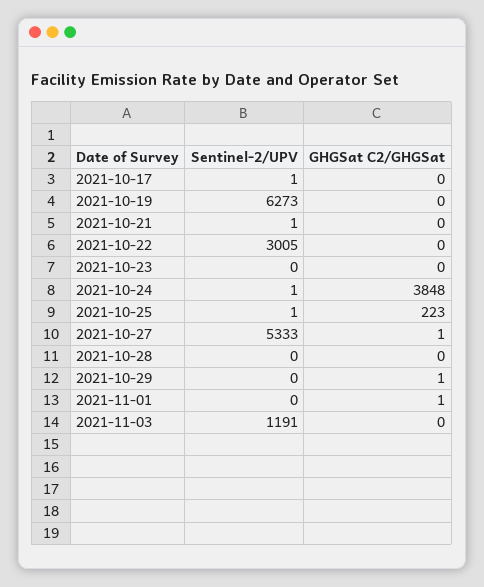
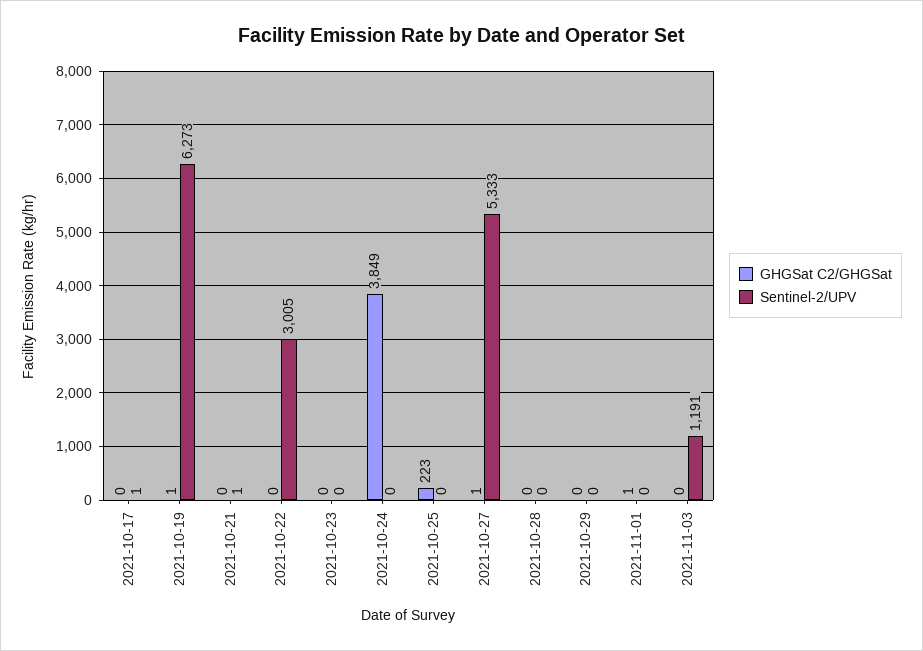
  {
    "Sentinel-2/UPV": {
      "2021-10-17": 1,
      "2021-10-19": 6273,
      "2021-10-21": 1,
      "2021-10-22": 3005,
      "2021-10-23": 0,
-     "2021-10-24": 1,
+     "2021-10-24": 0,
-     "2021-10-25": 1,
+     "2021-10-25": 0,
      "2021-10-27": 5333,
      "2021-10-28": 0,
      "2021-10-29": 0,
      "2021-11-01": 0,
      "2021-11-03": 1191
    },
    "GHGSat C2/GHGSat": {
      "2021-10-17": 0,
-     "2021-10-19": 0,
+     "2021-10-19": 1,
      "2021-10-21": 0,
      "2021-10-22": 0,
      "2021-10-23": 0,
-     "2021-10-24": 3848,
+     "2021-10-24": 3849,
      "2021-10-25": 223,
      "2021-10-27": 1,
      "2021-10-28": 0,
-     "2021-10-29": 1,
+     "2021-10-29": 0,
      "2021-11-01": 1,
      "2021-11-03": 0
    }
  }

